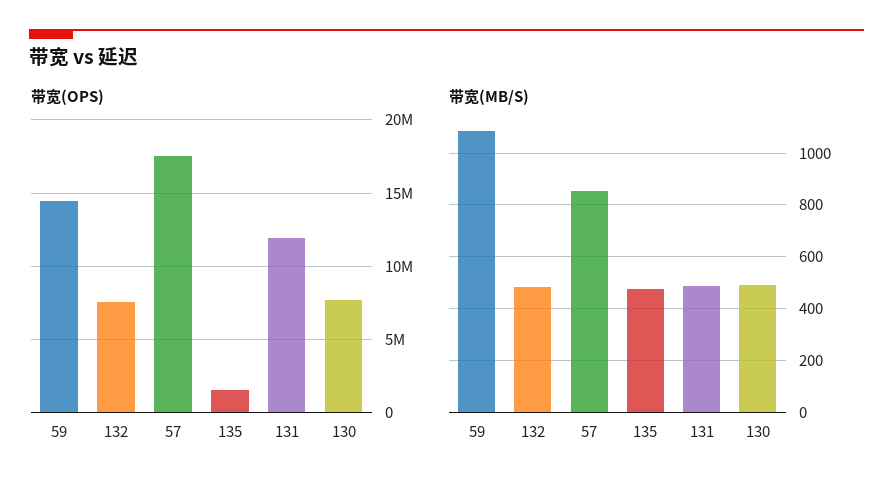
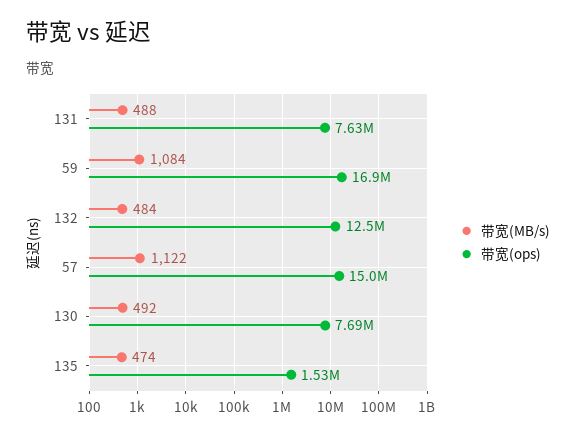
  {
    "带宽(OPS)": {
-     "59": 14500000,
+     "59": 16900000,
-     "132": 7500000,
+     "132": 12500000,
-     "57": 17500000,
+     "57": 15000000,
      "135": 1530000,
-     "131": 12000000,
+     "131": 7630000,
      "130": 7690000
    },
    "带宽(MB/S)": {
      "59": 1084,
      "132": 484,
-     "57": 850,
+     "57": 1122,
      "135": 474,
      "131": 488,
      "130": 492
    }
  }

